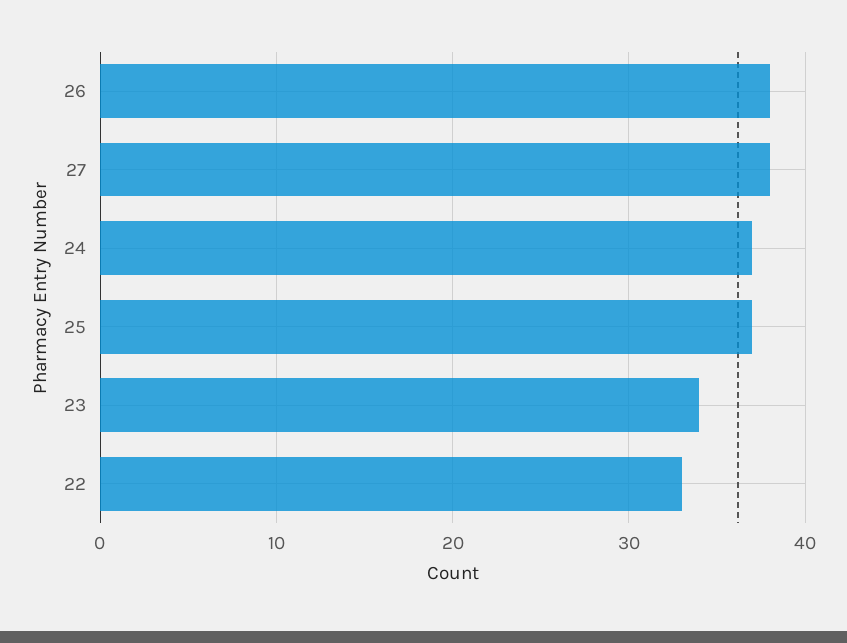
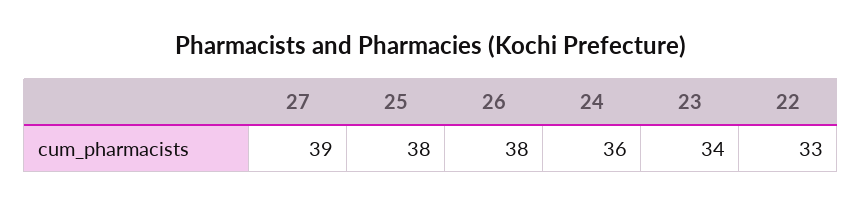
  {
    "26": 38,
-   "27": 38,
+   "27": 39,
-   "24": 37,
+   "24": 36,
-   "25": 37,
+   "25": 38,
    "23": 34,
    "22": 33
  }

